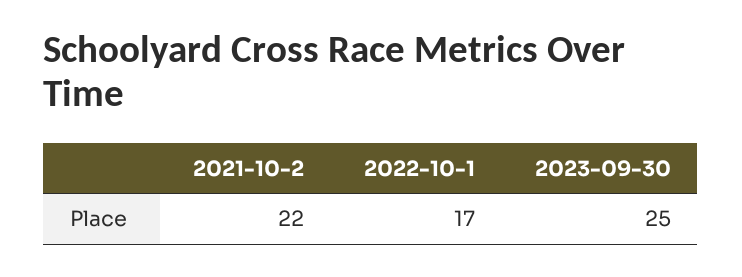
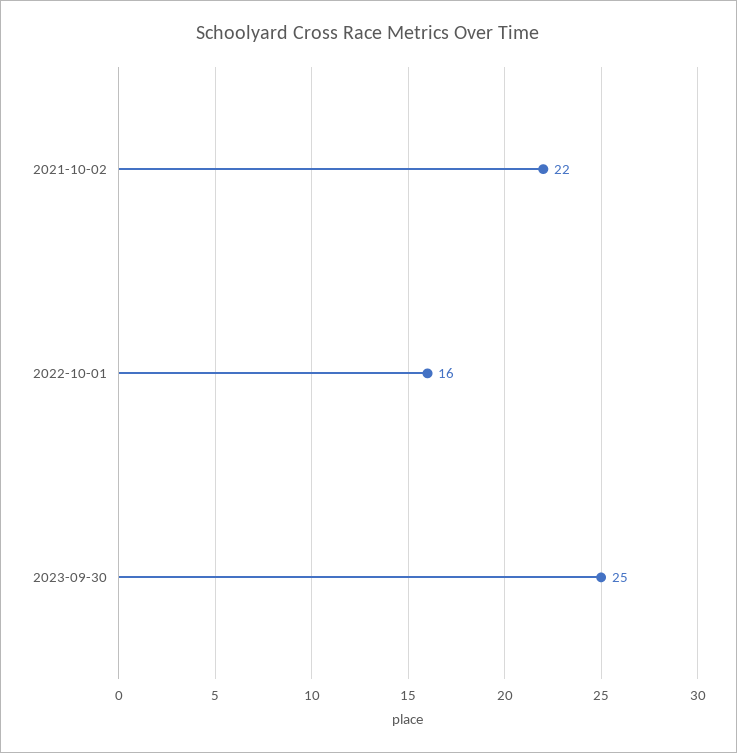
  {
    "2021-10-2": 22,
-   "2022-10-1": 17,
+   "2022-10-1": 16,
    "2023-09-30": 25
  }

